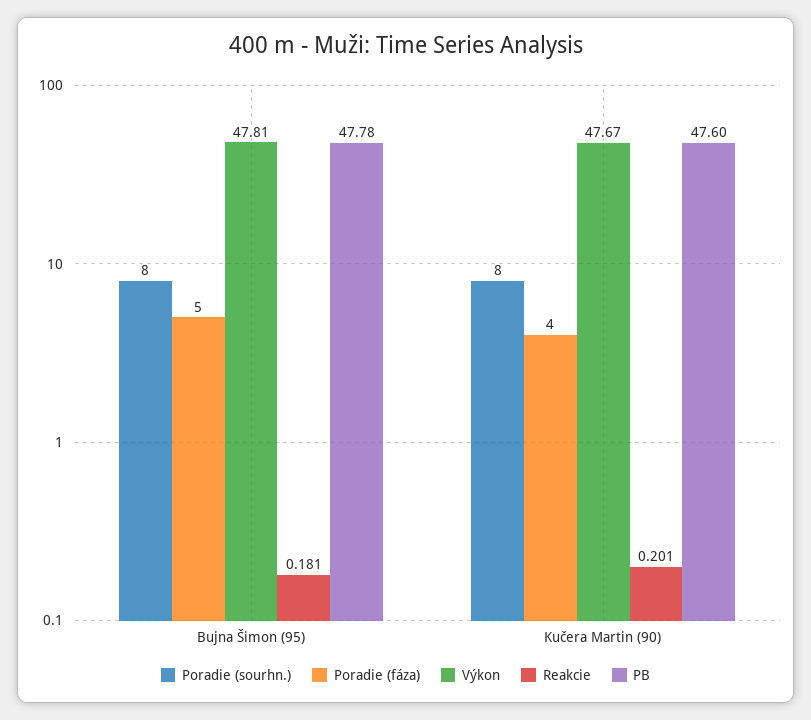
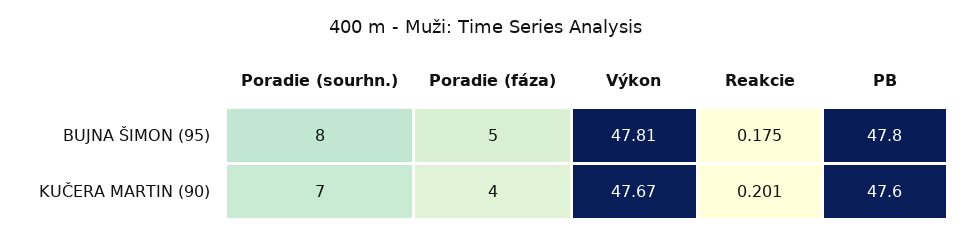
  {
    "Poradie (sourhn.)": {
      "Bujna Šimon (95)": 8,
-     "Kučera Martin (90)": 8
+     "Kučera Martin (90)": 7
    },
    "Poradie (fáza)": {
      "Bujna Šimon (95)": 5,
      "Kučera Martin (90)": 4
    },
    "Výkon": {
      "Bujna Šimon (95)": 47.81,
      "Kučera Martin (90)": 47.67
    },
    "Reakcie": {
-     "Bujna Šimon (95)": 0.181,
+     "Bujna Šimon (95)": 0.175,
      "Kučera Martin (90)": 0.201
    },
    "PB": {
-     "Bujna Šimon (95)": 47.78,
+     "Bujna Šimon (95)": 47.8,
      "Kučera Martin (90)": 47.6
    }
  }

